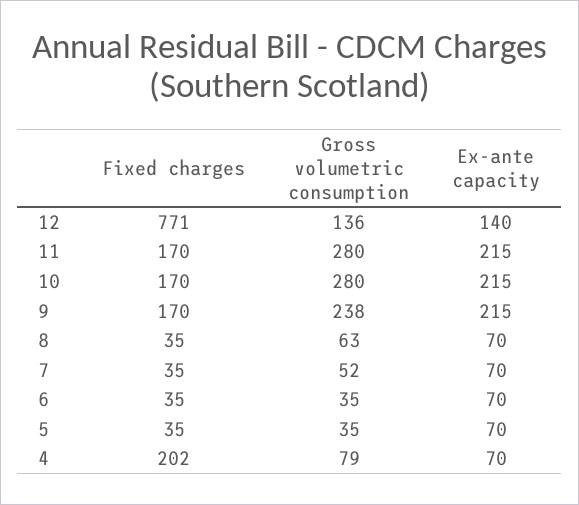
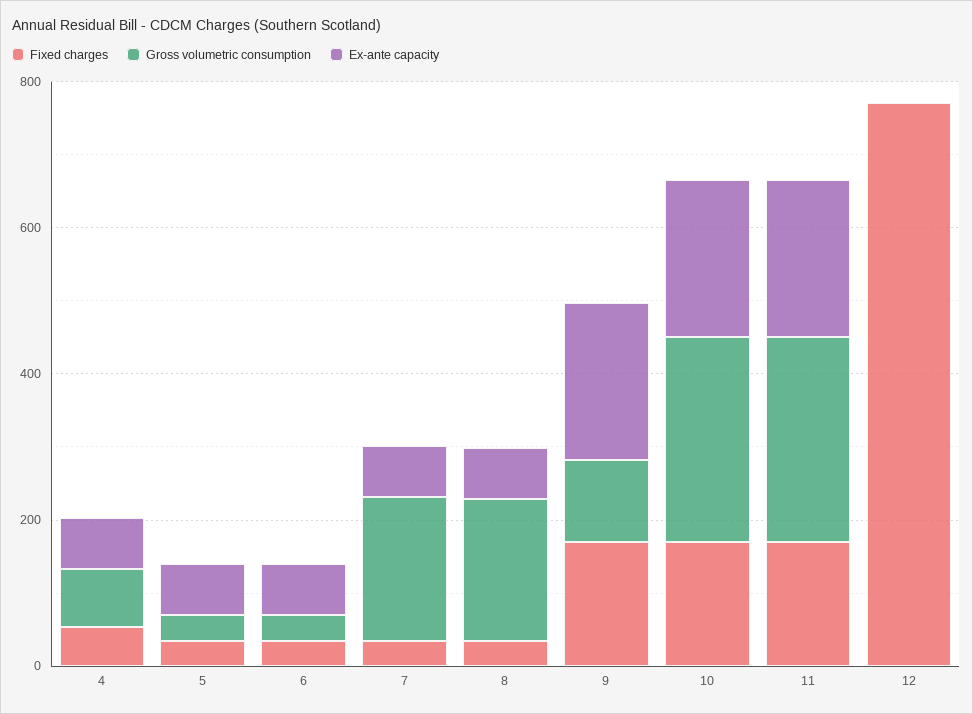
  {
    "Fixed charges": {
      "12": 771,
      "11": 170,
      "10": 170,
      "9": 170,
      "8": 35,
      "7": 35,
      "6": 35,
      "5": 35,
-     "4": 202
+     "4": 50
    },
    "Gross volumetric consumption": {
-     "12": 136,
+     "12": 0,
      "11": 280,
      "10": 280,
-     "9": 238,
+     "9": 100,
-     "8": 63,
+     "8": 200,
-     "7": 52,
+     "7": 200,
      "6": 35,
      "5": 35,
      "4": 79
    },
    "Ex-ante capacity": {
-     "12": 140,
+     "12": 0,
      "11": 215,
      "10": 215,
      "9": 215,
      "8": 70,
      "7": 70,
      "6": 70,
      "5": 70,
      "4": 70
    }
  }

